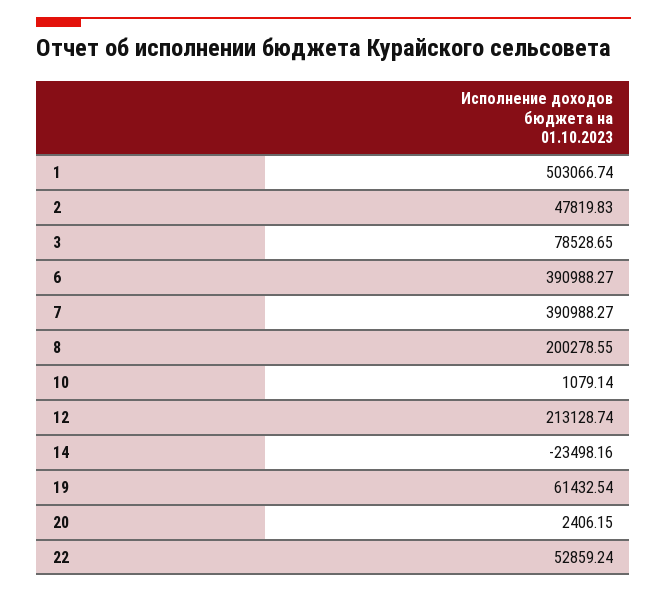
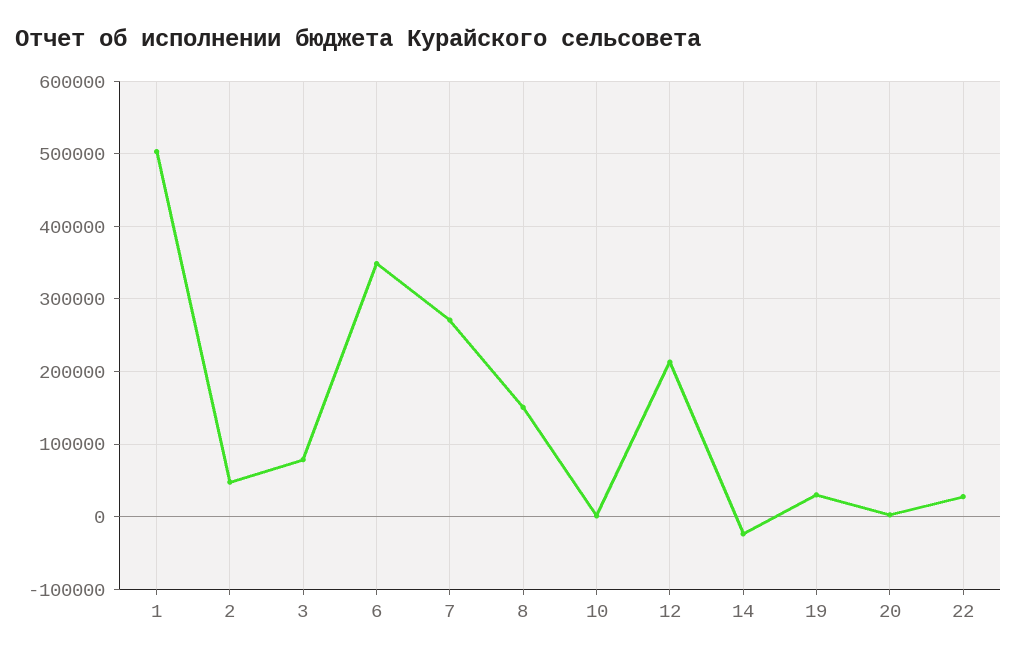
  {
    "1": 503066.74,
    "2": 47819.83,
    "3": 78528.65,
-   "6": 390988.27,
+   "6": 350000,
-   "7": 390988.27,
+   "7": 270000,
-   "8": 200278.55,
+   "8": 150000,
    "10": 1079.14,
    "12": 213128.74,
    "14": -23498.16,
-   "19": 61432.54,
+   "19": 30000,
    "20": 2406.15,
-   "22": 52859.24
+   "22": 30000
  }

